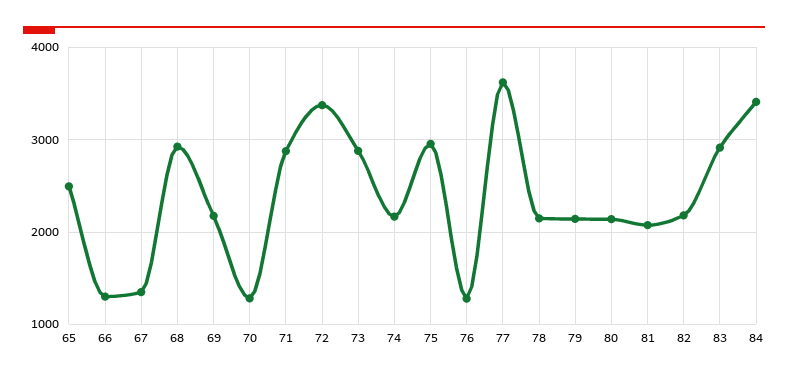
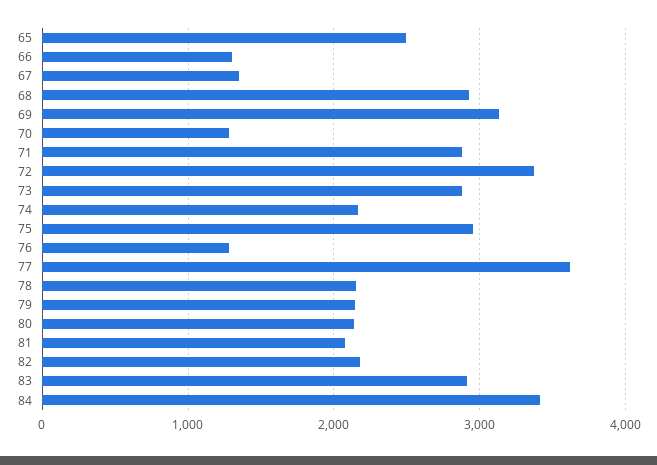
  {
    "65": 2500,
    "66": 1300,
    "67": 1300,
    "68": 2900,
-   "69": 2200,
+   "69": 3100,
    "70": 1300,
    "71": 2900,
    "72": 3400,
    "73": 2900,
    "74": 2200,
    "75": 3000,
    "76": 1300,
    "77": 3600,
    "78": 2100,
    "79": 2100,
    "80": 2100,
    "81": 2100,
    "82": 2200,
    "83": 2900,
    "84": 3400
  }

